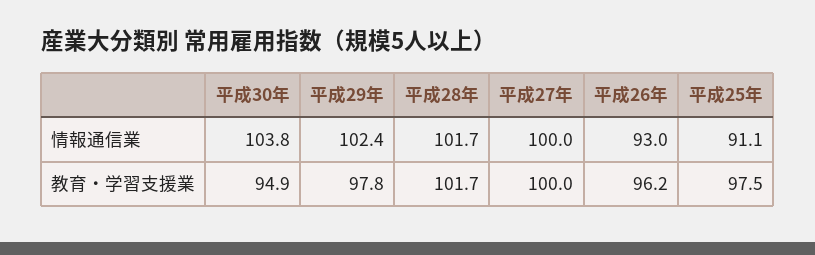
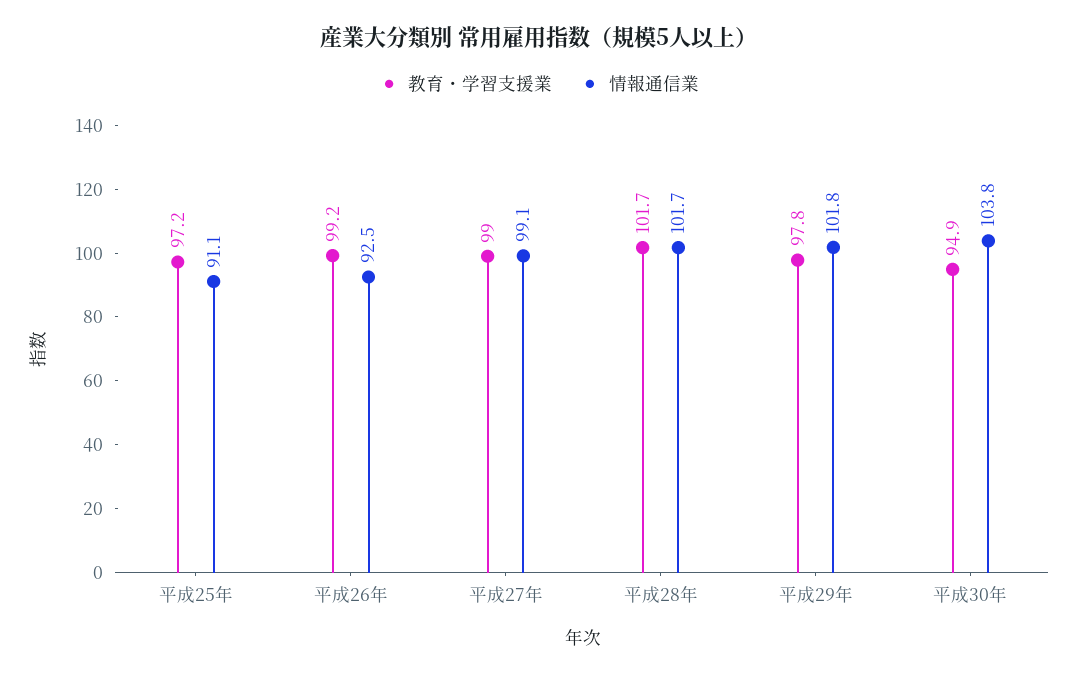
  {
    "情報通信業": {
      "平成30年": 103.8,
-     "平成29年": 102.4,
+     "平成29年": 101.8,
      "平成28年": 101.7,
-     "平成27年": 100,
+     "平成27年": 99.1,
-     "平成26年": 93,
+     "平成26年": 92.5,
      "平成25年": 91.1
    },
    "教育・学習支援業": {
      "平成30年": 94.9,
      "平成29年": 97.8,
      "平成28年": 101.7,
-     "平成27年": 100,
+     "平成27年": 99,
-     "平成26年": 96.2,
+     "平成26年": 99.2,
-     "平成25年": 97.5
+     "平成25年": 97.2
    }
  }

